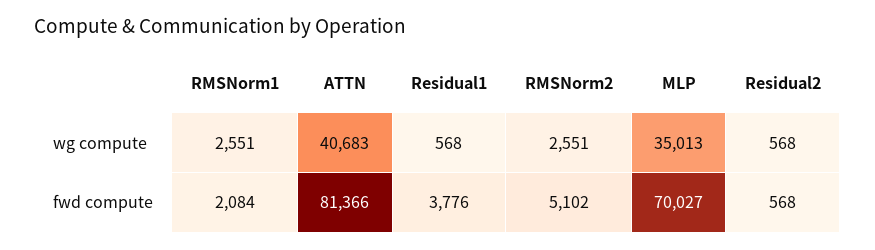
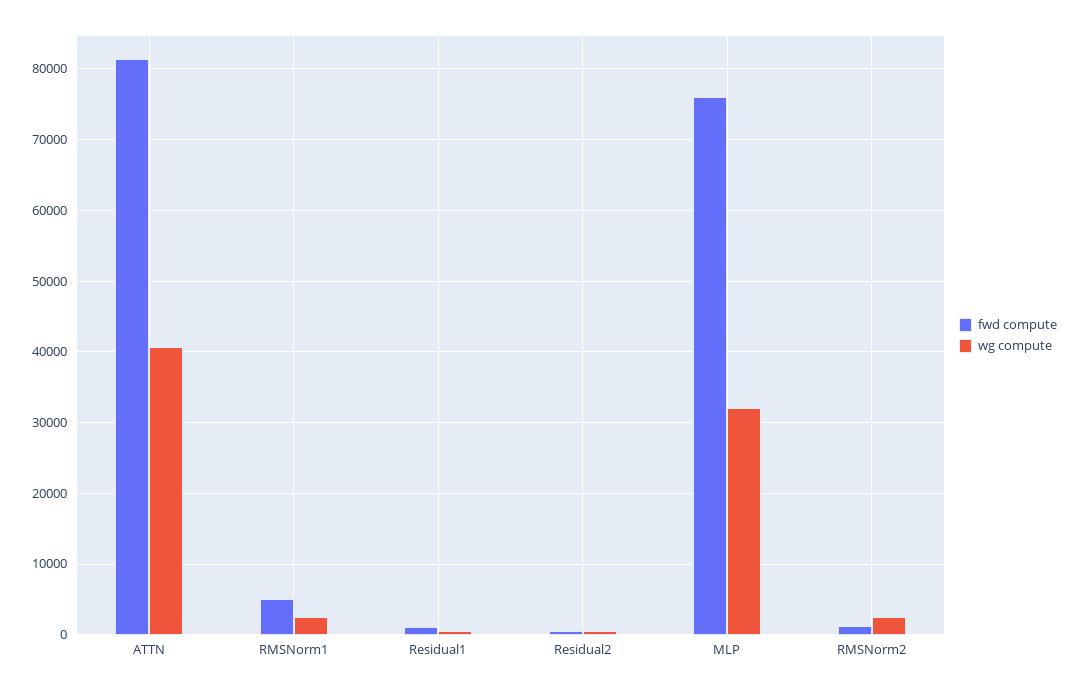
  {
    "wg compute": {
      "RMSNorm1": 2551,
      "ATTN": 40683,
      "Residual1": 568,
      "RMSNorm2": 2551,
-     "MLP": 35013,
+     "MLP": 32000,
      "Residual2": 568
    },
    "fwd compute": {
-     "RMSNorm1": 2084,
+     "RMSNorm1": 5000,
      "ATTN": 81366,
-     "Residual1": 3776,
+     "Residual1": 1000,
-     "RMSNorm2": 5102,
+     "RMSNorm2": 1000,
-     "MLP": 70027,
+     "MLP": 76000,
      "Residual2": 568
    }
  }

